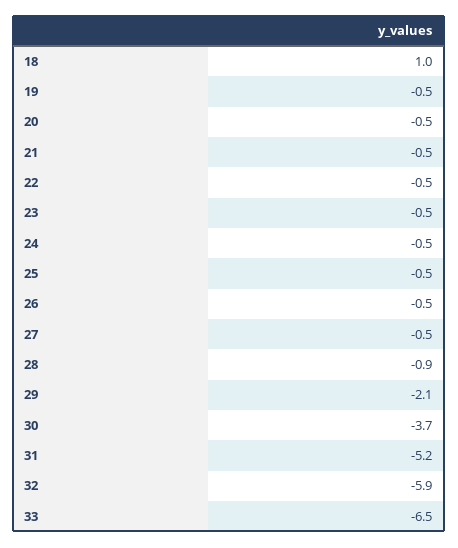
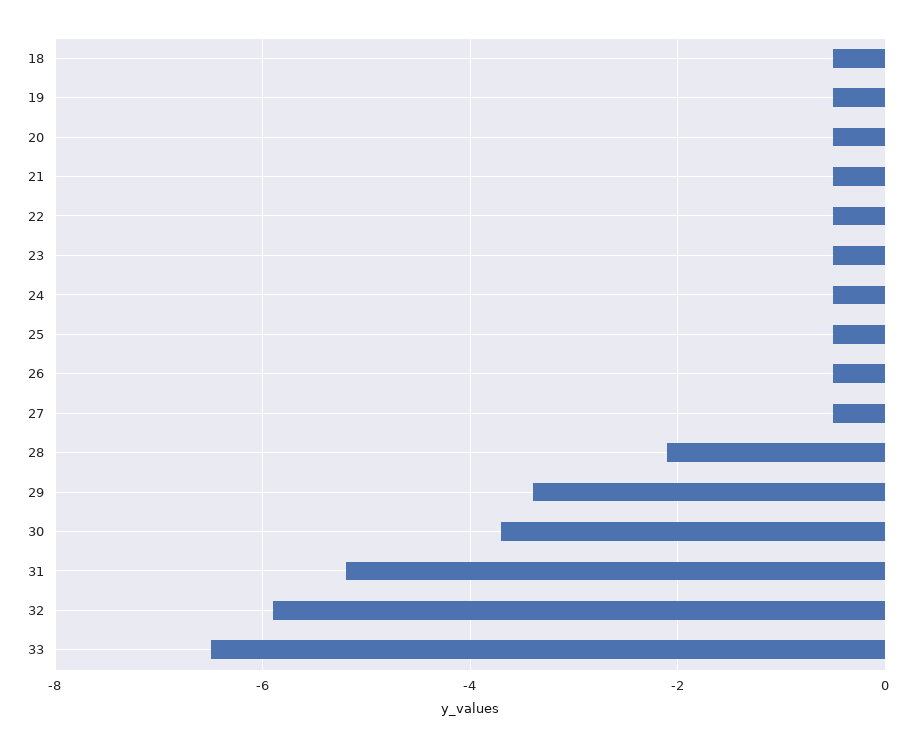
  {
-   "18": 1,
+   "18": -0.5,
    "19": -0.5,
    "20": -0.5,
    "21": -0.5,
    "22": -0.5,
    "23": -0.5,
    "24": -0.5,
    "25": -0.5,
    "26": -0.5,
    "27": -0.5,
-   "28": -0.9,
+   "28": -2,
-   "29": -2.1,
+   "29": -3.5,
    "30": -3.7,
    "31": -5.2,
    "32": -5.9,
    "33": -6.5
  }

